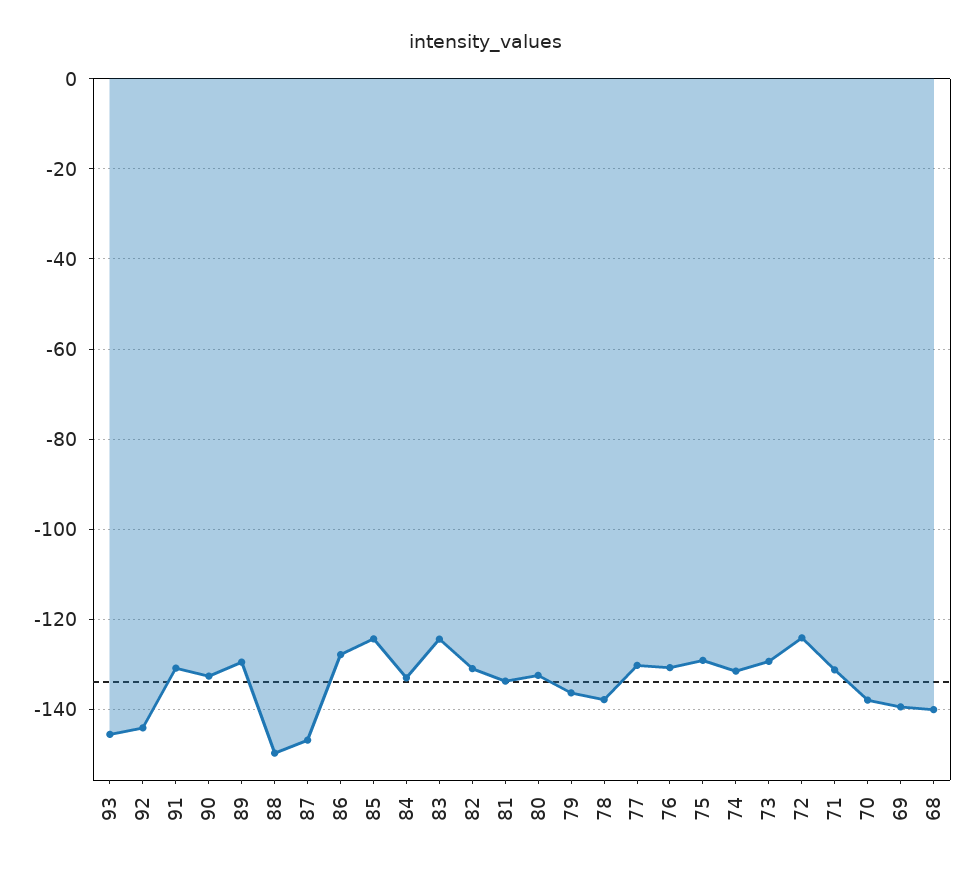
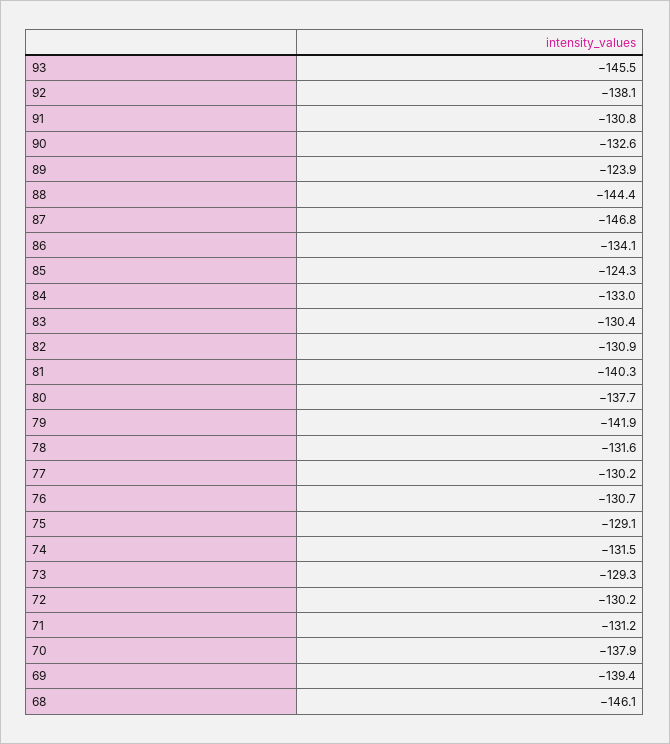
  {
    "93": -145.5,
-   "92": -144,
+   "92": -138.1,
    "91": -130.8,
    "90": -132.6,
-   "89": -130,
+   "89": -123.9,
-   "88": -150,
+   "88": -144.4,
    "87": -146.8,
-   "86": -128,
+   "86": -134.1,
    "85": -124.3,
    "84": -133,
-   "83": -124,
+   "83": -130.4,
    "82": -130.9,
-   "81": -134,
+   "81": -140.3,
-   "80": -132,
+   "80": -137.7,
-   "79": -136,
+   "79": -141.9,
-   "78": -138,
+   "78": -131.6,
    "77": -130.2,
    "76": -130.7,
    "75": -129.1,
    "74": -131.5,
    "73": -129.3,
-   "72": -124,
+   "72": -130.2,
    "71": -131.2,
    "70": -137.9,
    "69": -139.4,
-   "68": -140
+   "68": -146.1
  }

